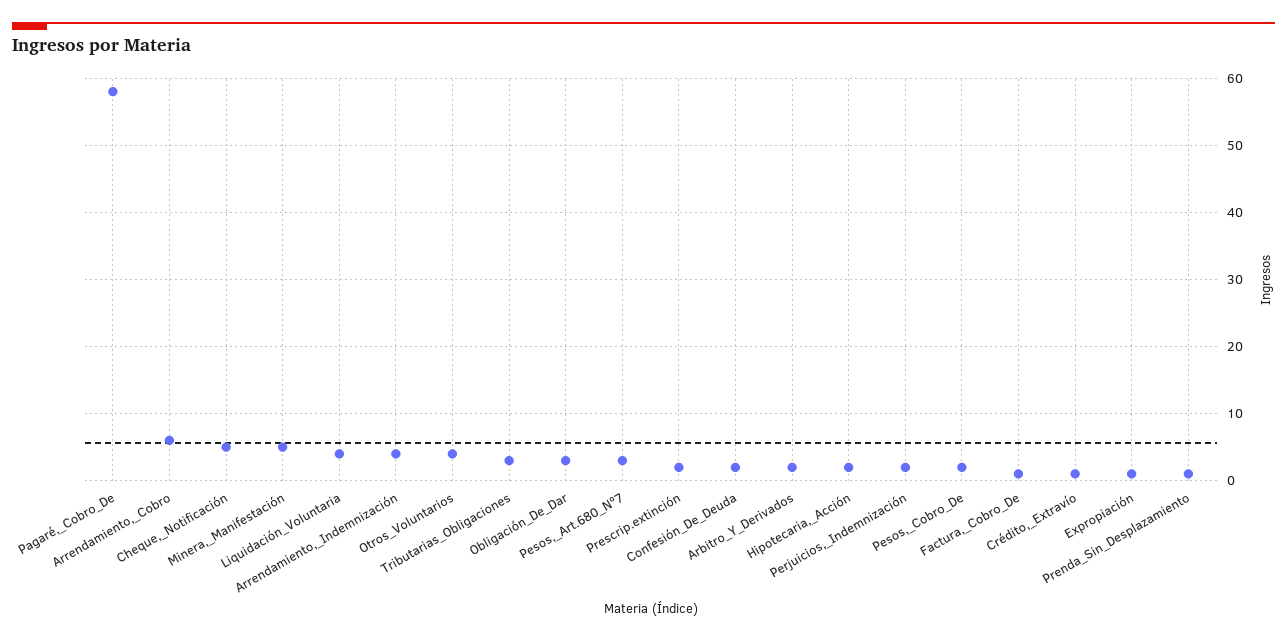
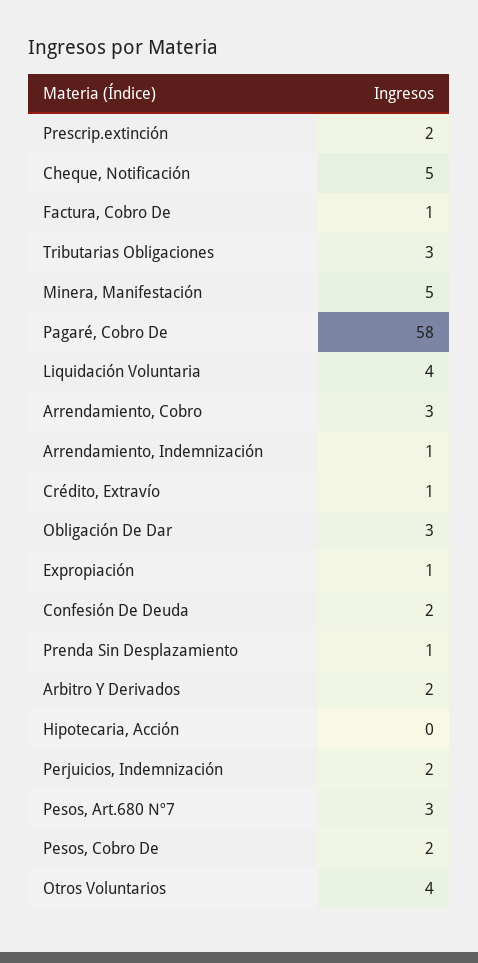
  {
    "Pagaré,_Cobro_De": 58,
-   "Arrendamiento,_Cobro": 6,
+   "Arrendamiento,_Cobro": 3,
    "Cheque,_Notificación": 5,
    "Minera,_Manifestación": 5,
    "Liquidación_Voluntaria": 4,
-   "Arrendamiento,_Indemnización": 4,
+   "Arrendamiento,_Indemnización": 1,
    "Otros_Voluntarios": 4,
    "Tributarias_Obligaciones": 3,
    "Obligación_De_Dar": 3,
    "Pesos,_Art.680_Nº7": 3,
    "Prescrip.extinción": 2,
    "Confesión_De_Deuda": 2,
    "Arbitro_Y_Derivados": 2,
-   "Hipotecaria,_Acción": 2,
+   "Hipotecaria,_Acción": 0,
    "Perjuicios,_Indemnización": 2,
    "Pesos,_Cobro_De": 2,
    "Factura,_Cobro_De": 1,
    "Crédito,_Extravío": 1,
    "Expropiación": 1,
    "Prenda_Sin_Desplazamiento": 1
  }

